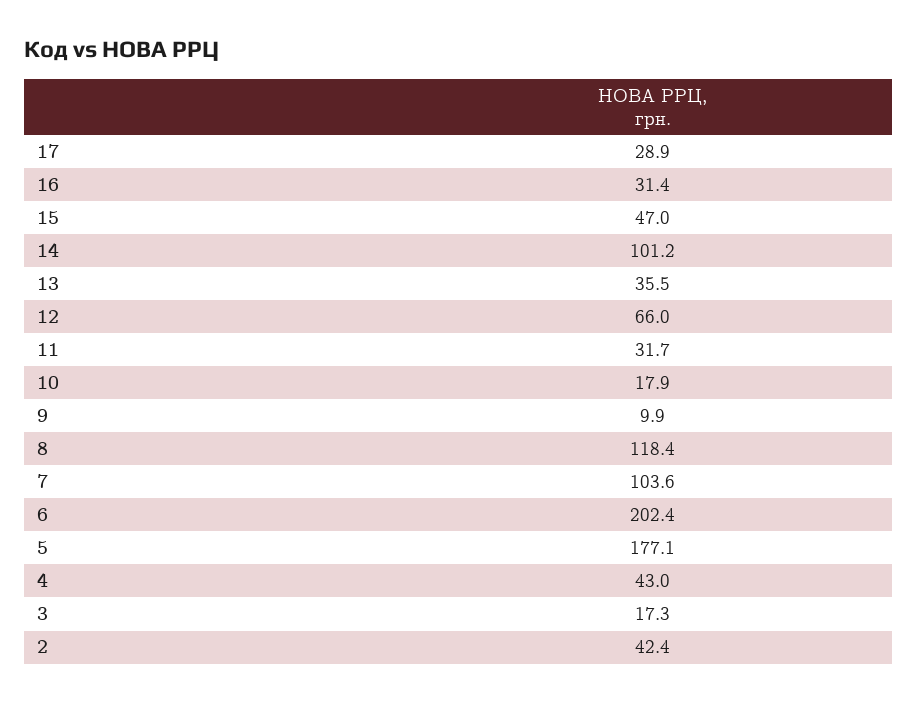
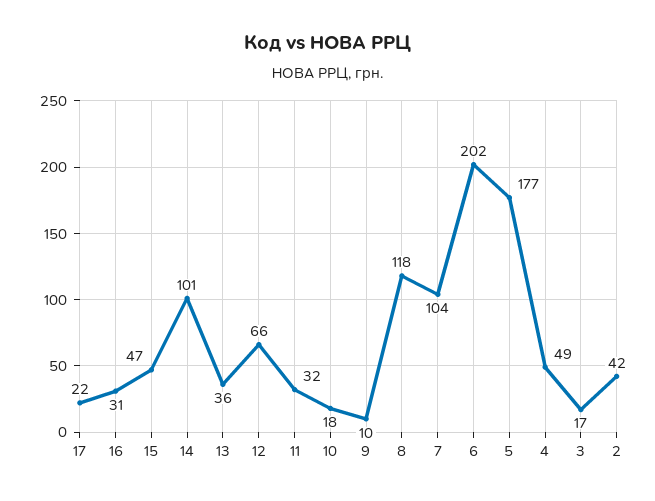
  {
-   "17": 28.9,
+   "17": 22,
    "16": 31.4,
    "15": 47,
    "14": 101.2,
    "13": 35.5,
    "12": 66,
    "11": 31.7,
    "10": 17.9,
    "9": 9.9,
    "8": 118.4,
    "7": 103.6,
    "6": 202.4,
    "5": 177.1,
-   "4": 43,
+   "4": 49,
    "3": 17.3,
    "2": 42.4
  }

